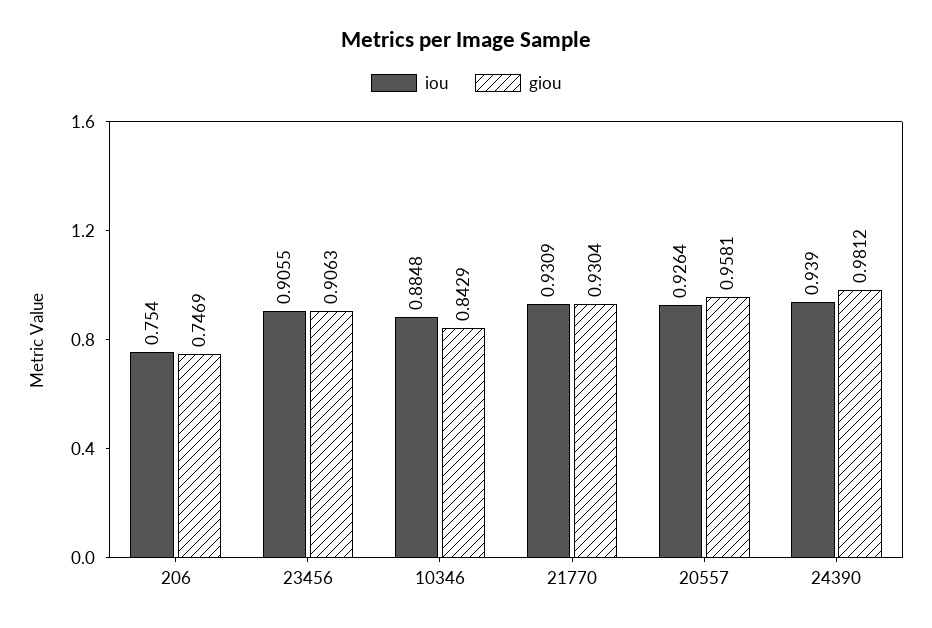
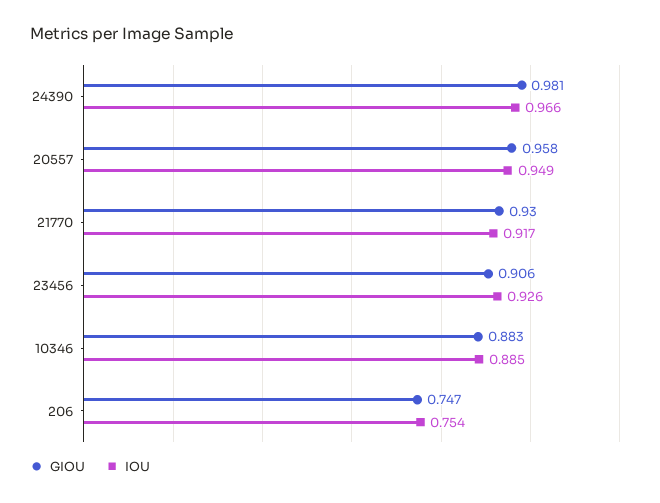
  {
    "iou": {
      "206": 0.754,
-     "23456": 0.9055,
+     "23456": 0.926,
      "10346": 0.8848,
-     "21770": 0.9309,
+     "21770": 0.917,
-     "20557": 0.9264,
+     "20557": 0.949,
-     "24390": 0.939
+     "24390": 0.966
    },
    "giou": {
      "206": 0.7469,
      "23456": 0.9063,
-     "10346": 0.8429,
+     "10346": 0.883,
      "21770": 0.9304,
      "20557": 0.9581,
      "24390": 0.9812
    }
  }

